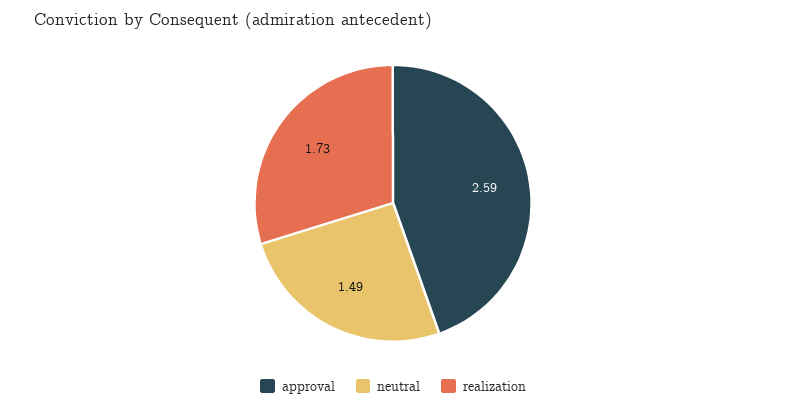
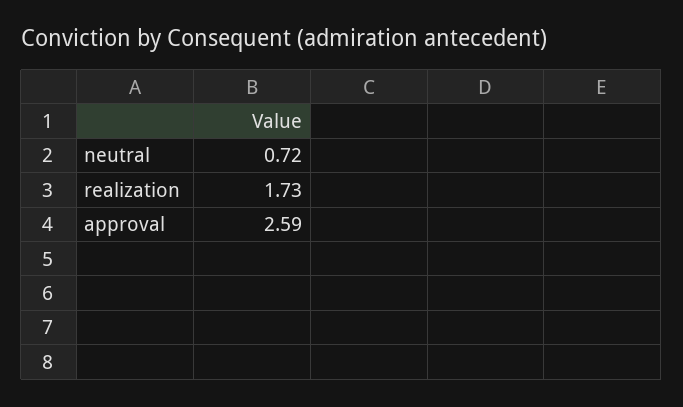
  {
    "approval": 2.59,
-   "neutral": 1.49,
+   "neutral": 0.72,
    "realization": 1.73
  }

